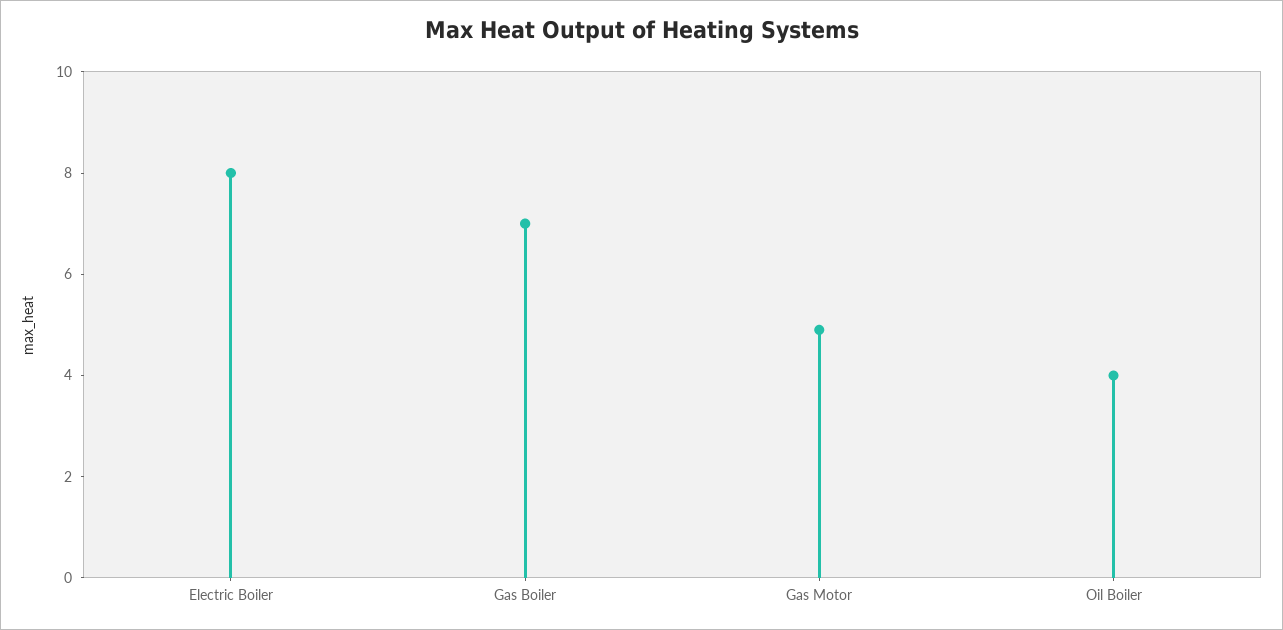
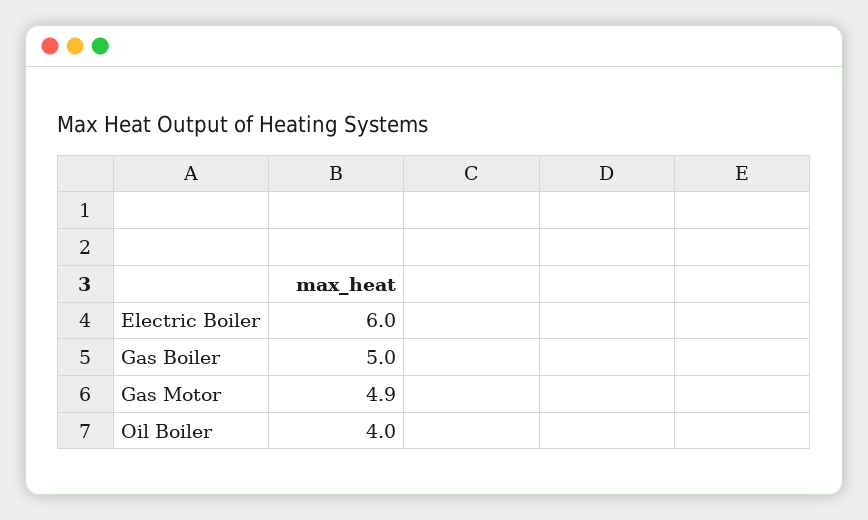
  {
-   "Electric Boiler": 8,
+   "Electric Boiler": 6,
-   "Gas Boiler": 7,
+   "Gas Boiler": 5,
    "Gas Motor": 4.9,
    "Oil Boiler": 4
  }

